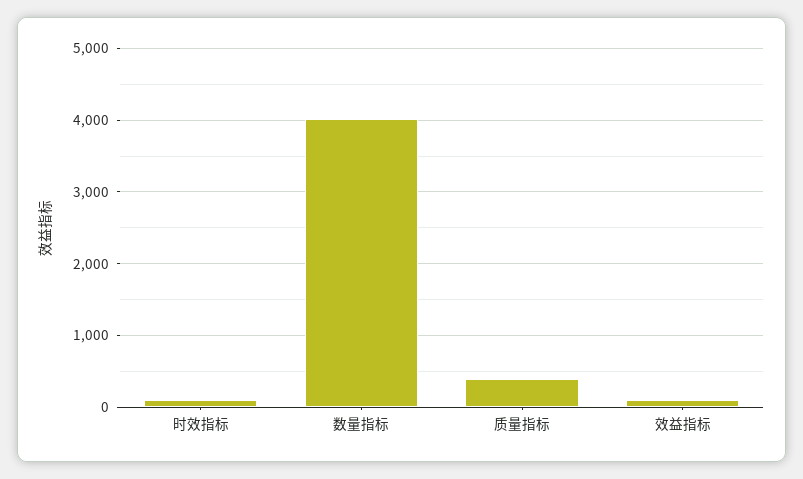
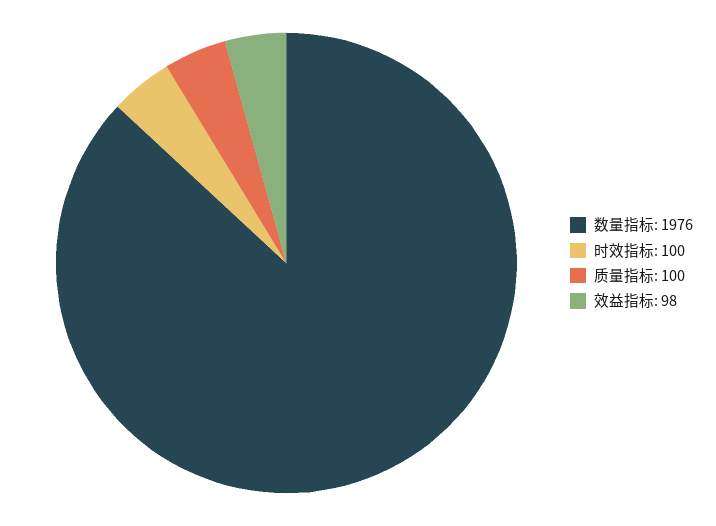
  {
    "时效指标": 100,
-   "数量指标": 4000,
+   "数量指标": 1976,
-   "质量指标": 400,
+   "质量指标": 100,
    "效益指标": 98
  }

